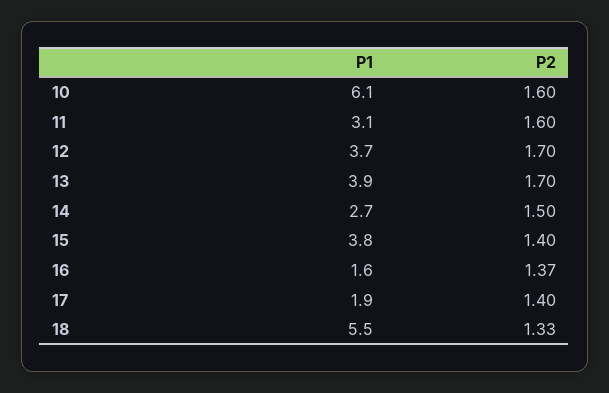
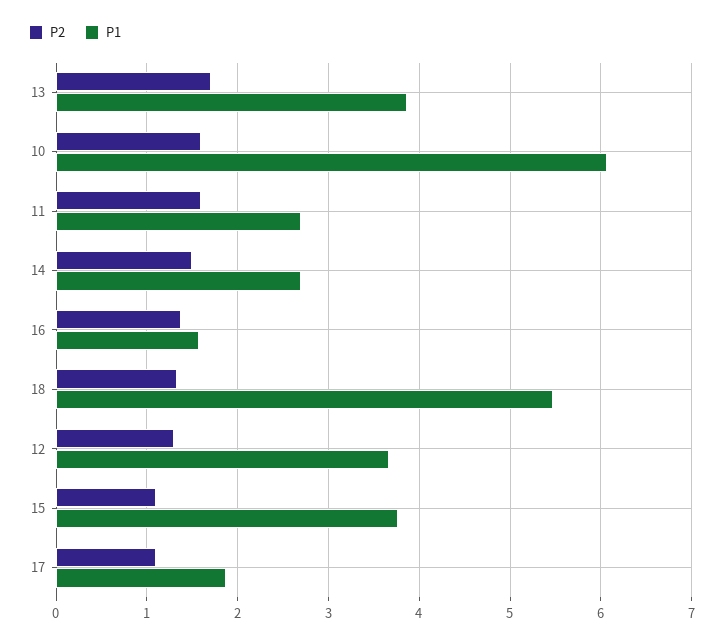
  {
    "P1": {
      "10": 6.1,
-     "11": 3.1,
+     "11": 2.7,
      "12": 3.7,
      "13": 3.9,
      "14": 2.7,
      "15": 3.8,
      "16": 1.6,
      "17": 1.9,
      "18": 5.5
    },
    "P2": {
      "10": 1.6,
      "11": 1.6,
-     "12": 1.7,
+     "12": 1.3,
      "13": 1.7,
      "14": 1.5,
-     "15": 1.4,
+     "15": 1.1,
      "16": 1.37,
-     "17": 1.4,
+     "17": 1.1,
      "18": 1.33
    }
  }

